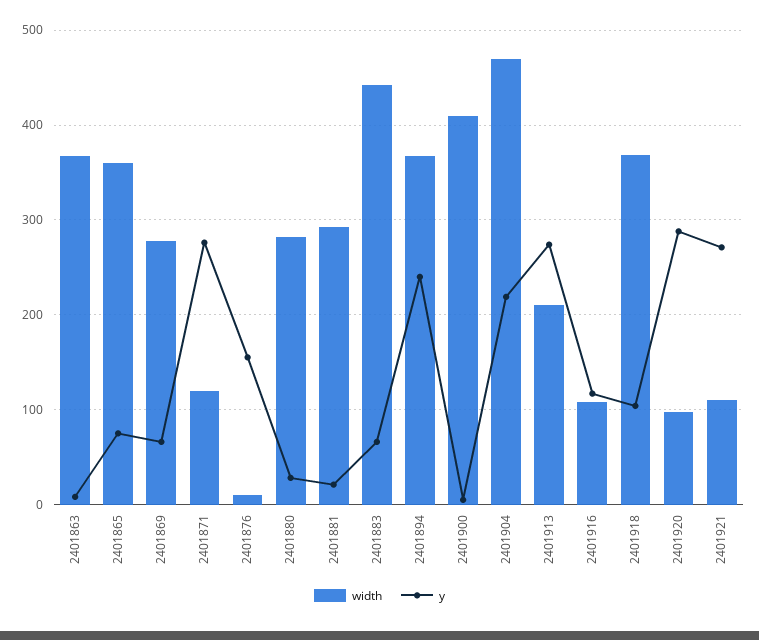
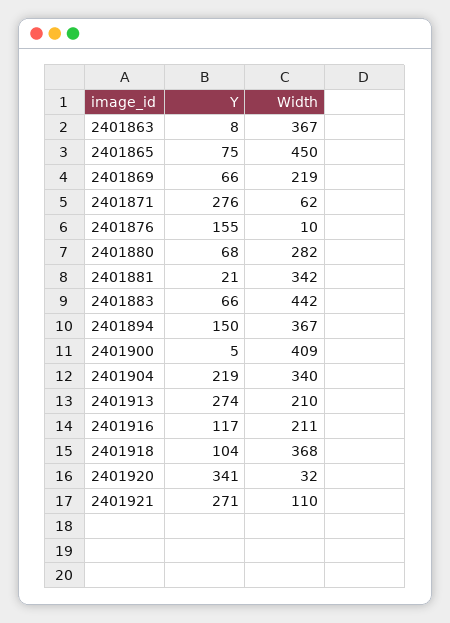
  {
    "width": {
      "2401863": 367,
-     "2401865": 360,
+     "2401865": 450,
-     "2401869": 280,
+     "2401869": 219,
-     "2401871": 120,
+     "2401871": 62,
      "2401876": 10,
      "2401880": 282,
-     "2401881": 290,
+     "2401881": 342,
      "2401883": 442,
      "2401894": 367,
      "2401900": 409,
-     "2401904": 470,
+     "2401904": 340,
      "2401913": 210,
-     "2401916": 110,
+     "2401916": 211,
      "2401918": 368,
-     "2401920": 100,
+     "2401920": 32,
      "2401921": 110
    },
    "y": {
      "2401863": 8,
      "2401865": 75,
      "2401869": 66,
      "2401871": 276,
      "2401876": 155,
-     "2401880": 30,
+     "2401880": 68,
      "2401881": 21,
      "2401883": 66,
-     "2401894": 240,
+     "2401894": 150,
      "2401900": 5,
      "2401904": 219,
      "2401913": 274,
      "2401916": 117,
      "2401918": 104,
-     "2401920": 290,
+     "2401920": 341,
      "2401921": 271
    }
  }

